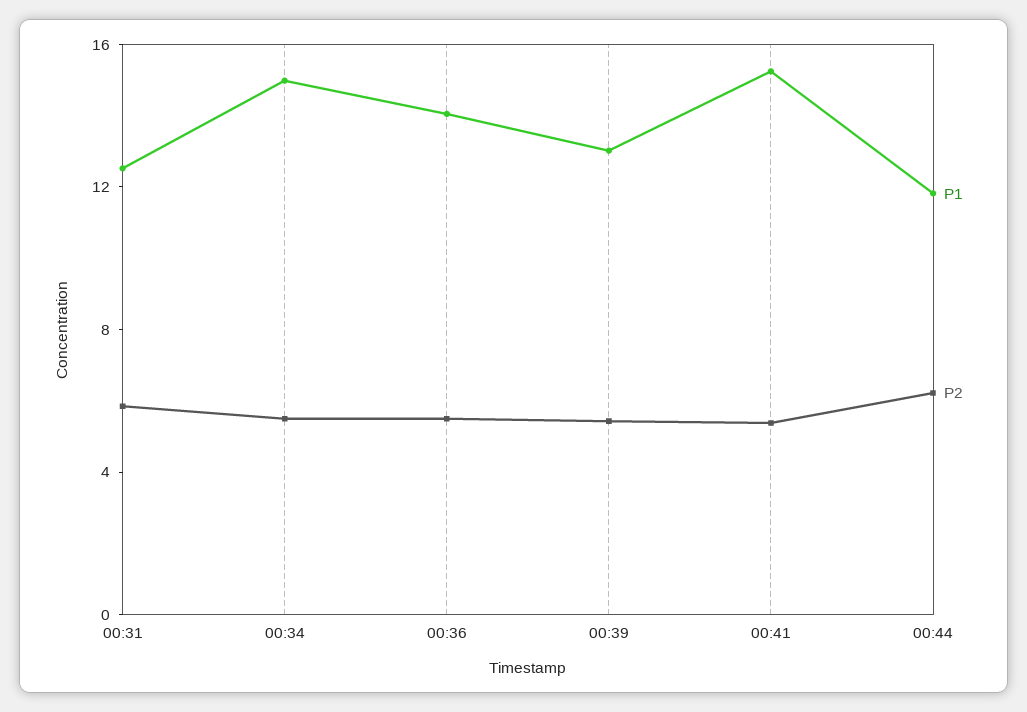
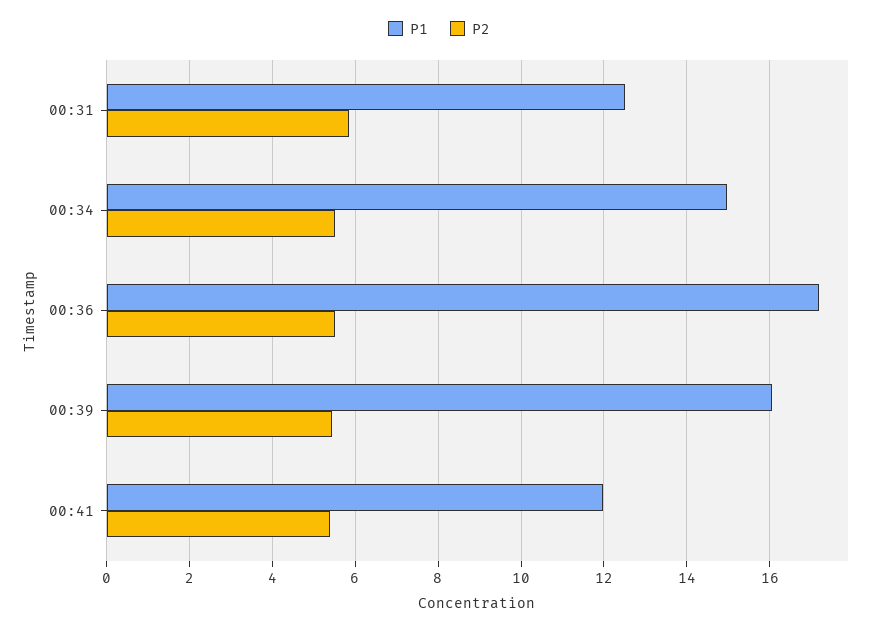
  {
    "P1": {
      "00:31": 12.6,
      "00:34": 15,
-     "00:36": 14,
+     "00:36": 17.2,
-     "00:39": 13,
+     "00:39": 16,
-     "00:41": 15,
+     "00:41": 12
-     "00:44": 12
    },
    "P2": {
      "00:31": 5.8,
      "00:34": 5.6,
      "00:36": 5.6,
      "00:39": 5.4,
-     "00:41": 5.4,
+     "00:41": 5.4
-     "00:44": 6
    }
  }

